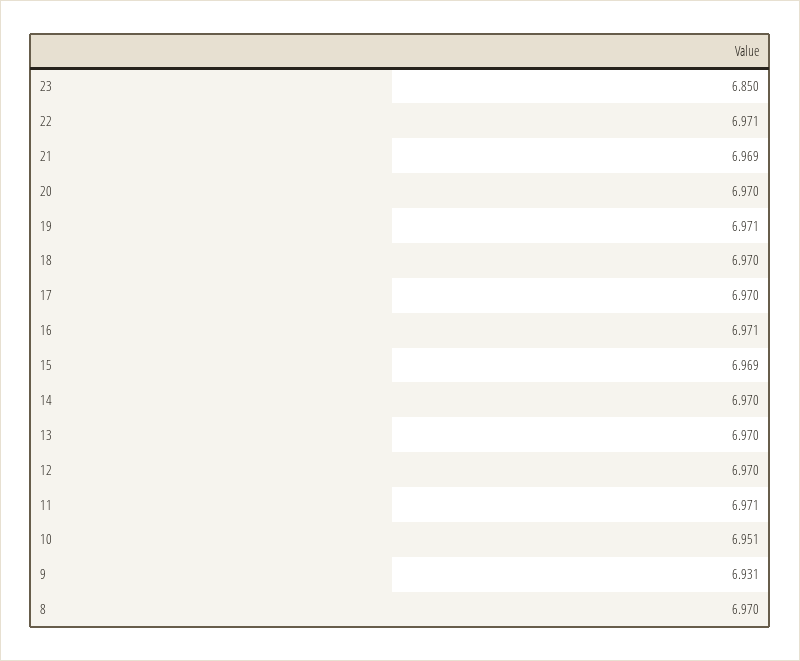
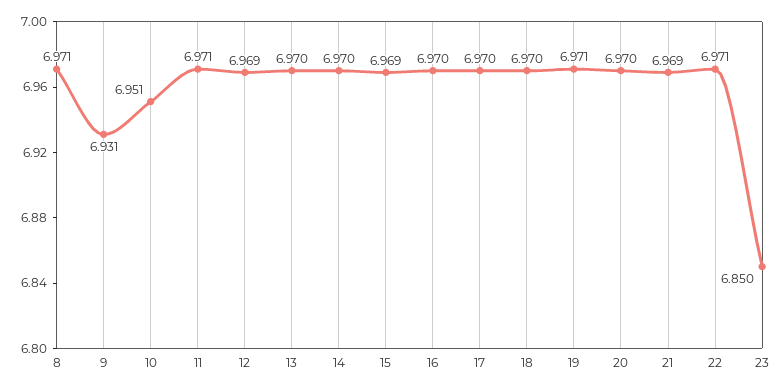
  {
    "23": 6.85,
    "22": 6.971,
    "21": 6.969,
    "20": 6.97,
    "19": 6.971,
    "18": 6.97,
    "17": 6.97,
-   "16": 6.971,
+   "16": 6.97,
    "15": 6.969,
    "14": 6.97,
    "13": 6.97,
-   "12": 6.97,
+   "12": 6.969,
    "11": 6.971,
    "10": 6.951,
    "9": 6.931,
-   "8": 6.97
+   "8": 6.971
  }

